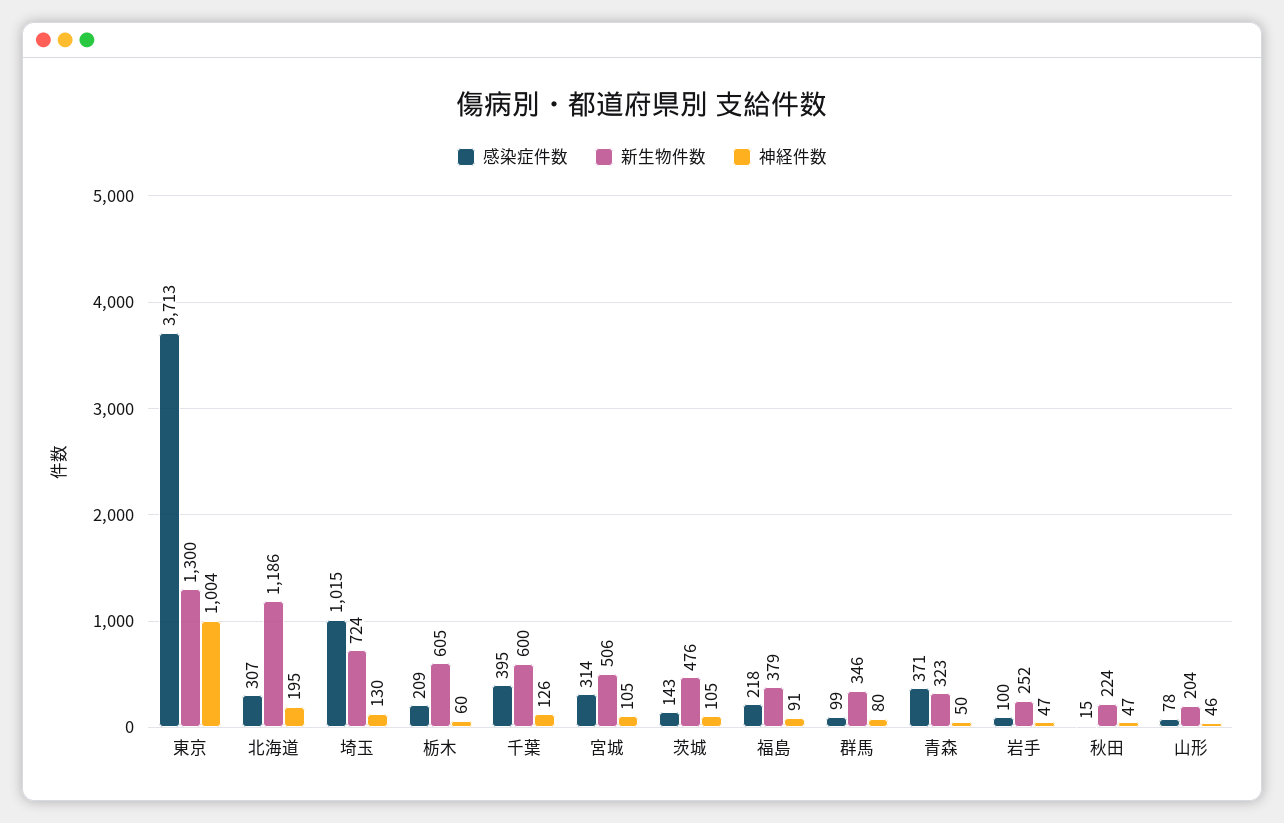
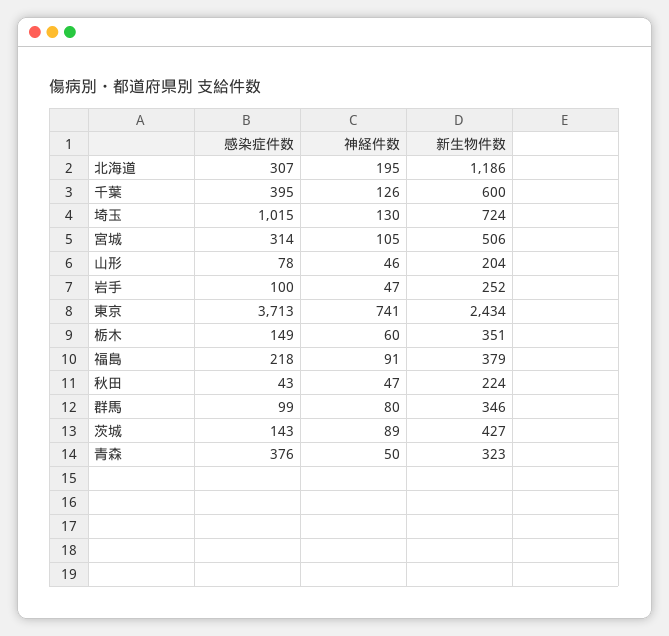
  {
    "感染症件数": {
      "東京": 3713,
      "北海道": 307,
      "埼玉": 1015,
-     "栃木": 209,
+     "栃木": 149,
      "千葉": 395,
      "宮城": 314,
      "茨城": 143,
      "福島": 218,
      "群馬": 99,
-     "青森": 371,
+     "青森": 376,
      "岩手": 100,
-     "秋田": 15,
+     "秋田": 43,
      "山形": 78
    },
    "新生物件数": {
-     "東京": 1300,
+     "東京": 2434,
      "北海道": 1186,
      "埼玉": 724,
-     "栃木": 605,
+     "栃木": 351,
      "千葉": 600,
      "宮城": 506,
-     "茨城": 476,
+     "茨城": 427,
      "福島": 379,
      "群馬": 346,
      "青森": 323,
      "岩手": 252,
      "秋田": 224,
      "山形": 204
    },
    "神経件数": {
-     "東京": 1004,
+     "東京": 741,
      "北海道": 195,
      "埼玉": 130,
      "栃木": 60,
      "千葉": 126,
      "宮城": 105,
-     "茨城": 105,
+     "茨城": 89,
      "福島": 91,
      "群馬": 80,
      "青森": 50,
      "岩手": 47,
      "秋田": 47,
      "山形": 46
    }
  }

